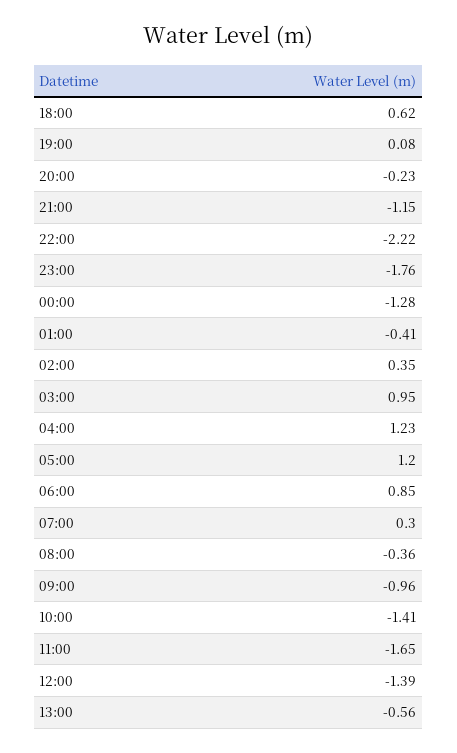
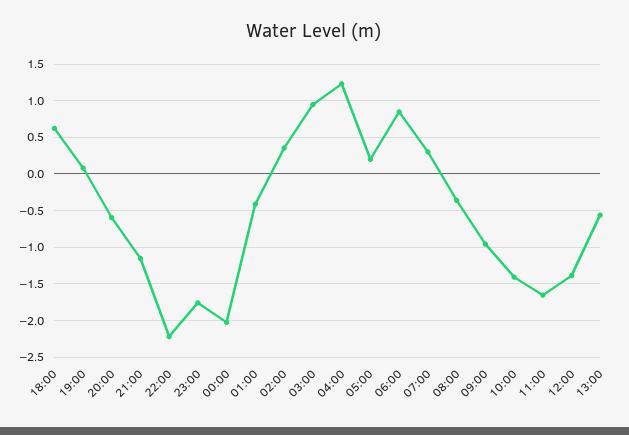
  {
    "18:00": 0.62,
    "19:00": 0.08,
-   "20:00": -0.23,
+   "20:00": -0.6,
    "21:00": -1.15,
    "22:00": -2.22,
    "23:00": -1.76,
-   "00:00": -1.28,
+   "00:00": -2,
    "01:00": -0.41,
    "02:00": 0.35,
    "03:00": 0.95,
    "04:00": 1.23,
-   "05:00": 1.2,
+   "05:00": 0.2,
    "06:00": 0.85,
    "07:00": 0.3,
    "08:00": -0.36,
    "09:00": -0.96,
    "10:00": -1.41,
    "11:00": -1.65,
    "12:00": -1.39,
    "13:00": -0.56
  }

